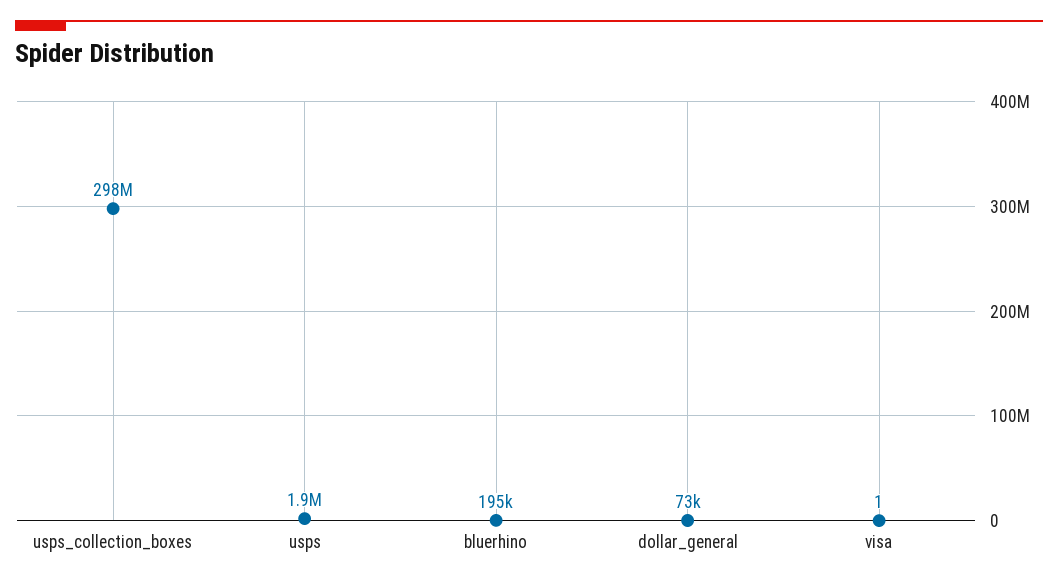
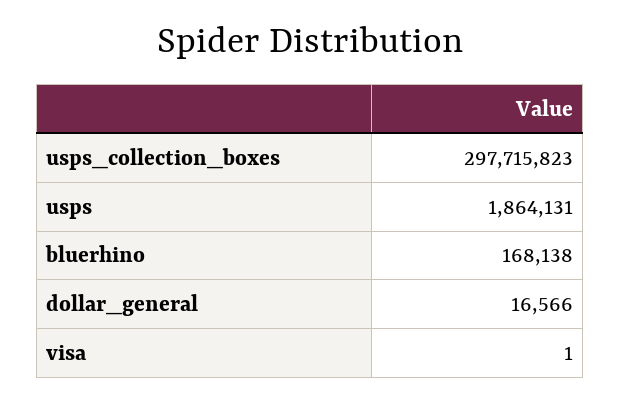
  {
    "usps_collection_boxes": 297715823,
    "usps": 1864131,
-   "bluerhino": 195000,
+   "bluerhino": 168138,
-   "dollar_general": 73000,
+   "dollar_general": 16566,
    "visa": 1
  }

